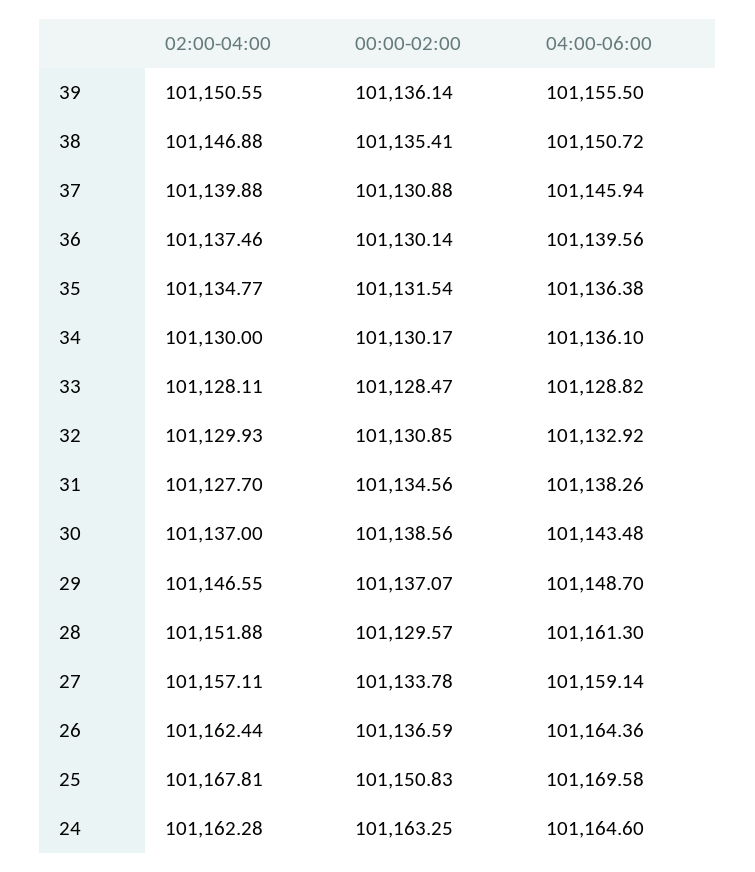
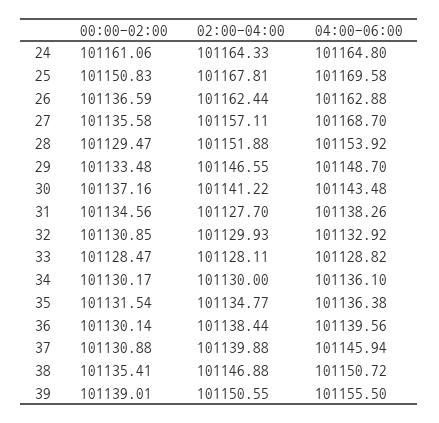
  {
    "02:00-04:00": {
      "39": 101150.55,
      "38": 101146.88,
      "37": 101139.88,
-     "36": 101137.46,
+     "36": 101138.44,
      "35": 101134.77,
      "34": 101130,
      "33": 101128.11,
      "32": 101129.93,
      "31": 101127.7,
-     "30": 101137,
+     "30": 101141.22,
      "29": 101146.55,
      "28": 101151.88,
      "27": 101157.11,
      "26": 101162.44,
      "25": 101167.81,
-     "24": 101162.28
+     "24": 101164.33
    },
    "00:00-02:00": {
-     "39": 101136.14,
+     "39": 101139.01,
      "38": 101135.41,
      "37": 101130.88,
      "36": 101130.14,
      "35": 101131.54,
      "34": 101130.17,
      "33": 101128.47,
      "32": 101130.85,
      "31": 101134.56,
-     "30": 101138.56,
+     "30": 101137.16,
-     "29": 101137.07,
+     "29": 101133.48,
-     "28": 101129.57,
+     "28": 101129.47,
-     "27": 101133.78,
+     "27": 101135.58,
      "26": 101136.59,
      "25": 101150.83,
-     "24": 101163.25
+     "24": 101161.06
    },
    "04:00-06:00": {
      "39": 101155.5,
      "38": 101150.72,
      "37": 101145.94,
      "36": 101139.56,
      "35": 101136.38,
      "34": 101136.1,
      "33": 101128.82,
      "32": 101132.92,
      "31": 101138.26,
      "30": 101143.48,
      "29": 101148.7,
-     "28": 101161.3,
+     "28": 101153.92,
-     "27": 101159.14,
+     "27": 101168.7,
-     "26": 101164.36,
+     "26": 101162.88,
      "25": 101169.58,
-     "24": 101164.6
+     "24": 101164.8
    }
  }

